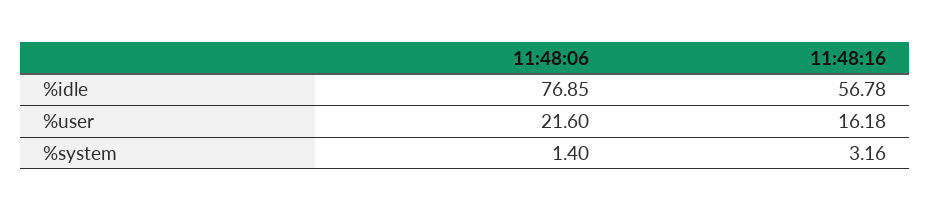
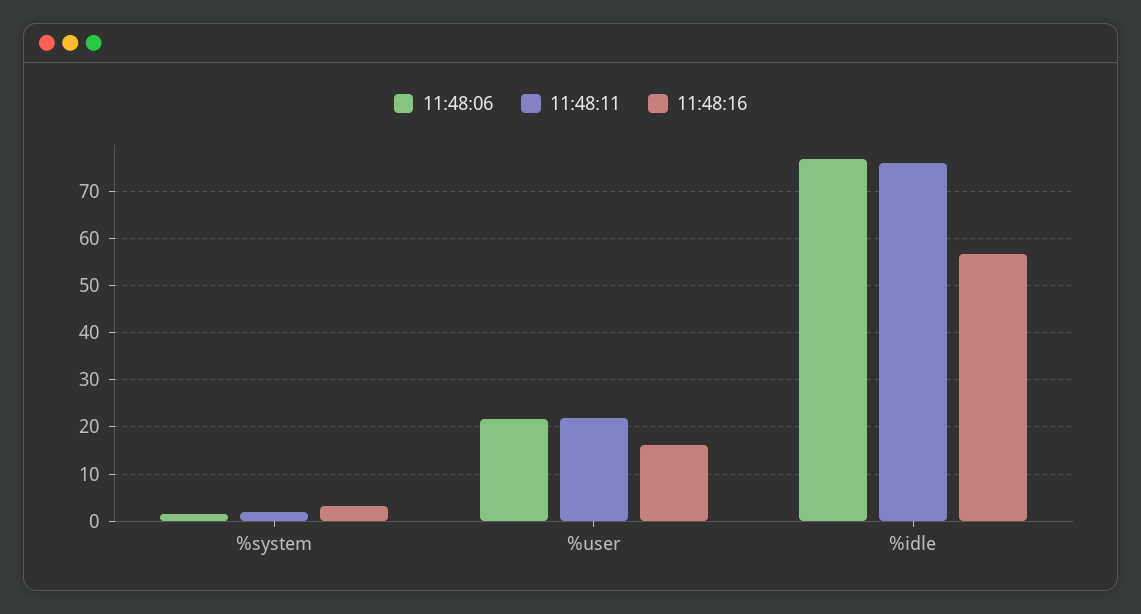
  {
    "11:48:06": {
      "%idle": 76.85,
      "%user": 21.6,
      "%system": 1.4
    },
    "11:48:16": {
      "%idle": 56.78,
      "%user": 16.18,
      "%system": 3.16
-   }
+   },
+   "11:48:11": {
+     "%system": 2,
+     "%user": 22,
+     "%idle": 76
+   }
  }

